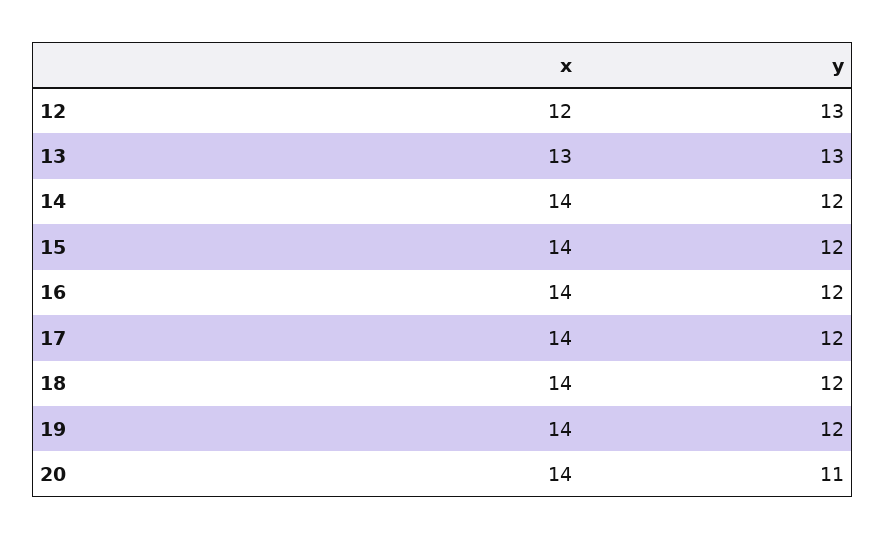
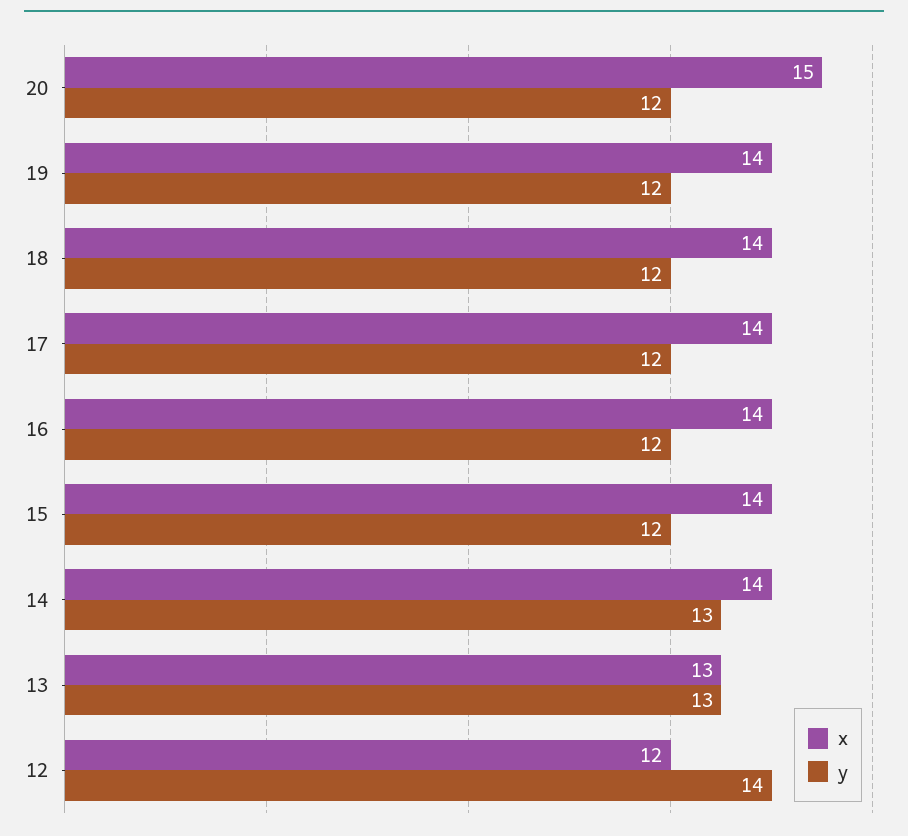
  {
    "x": {
      "12": 12,
      "13": 13,
      "14": 14,
      "15": 14,
      "16": 14,
      "17": 14,
      "18": 14,
      "19": 14,
-     "20": 14
+     "20": 15
    },
    "y": {
-     "12": 13,
+     "12": 14,
      "13": 13,
-     "14": 12,
+     "14": 13,
      "15": 12,
      "16": 12,
      "17": 12,
      "18": 12,
      "19": 12,
-     "20": 11
+     "20": 12
    }
  }

